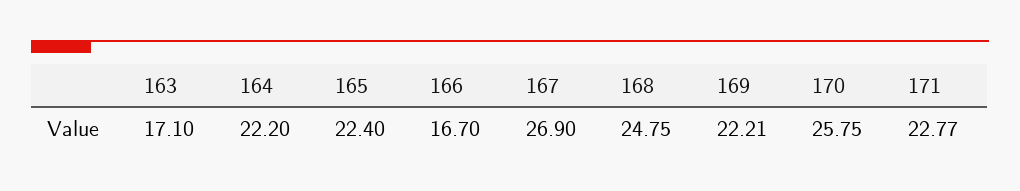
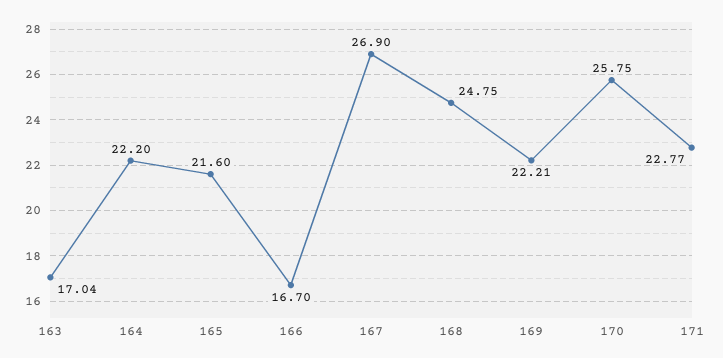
  {
-   "163": 17.1,
+   "163": 17.04,
    "164": 22.2,
-   "165": 22.4,
+   "165": 21.6,
    "166": 16.7,
    "167": 26.9,
    "168": 24.75,
    "169": 22.21,
    "170": 25.75,
    "171": 22.77
  }

